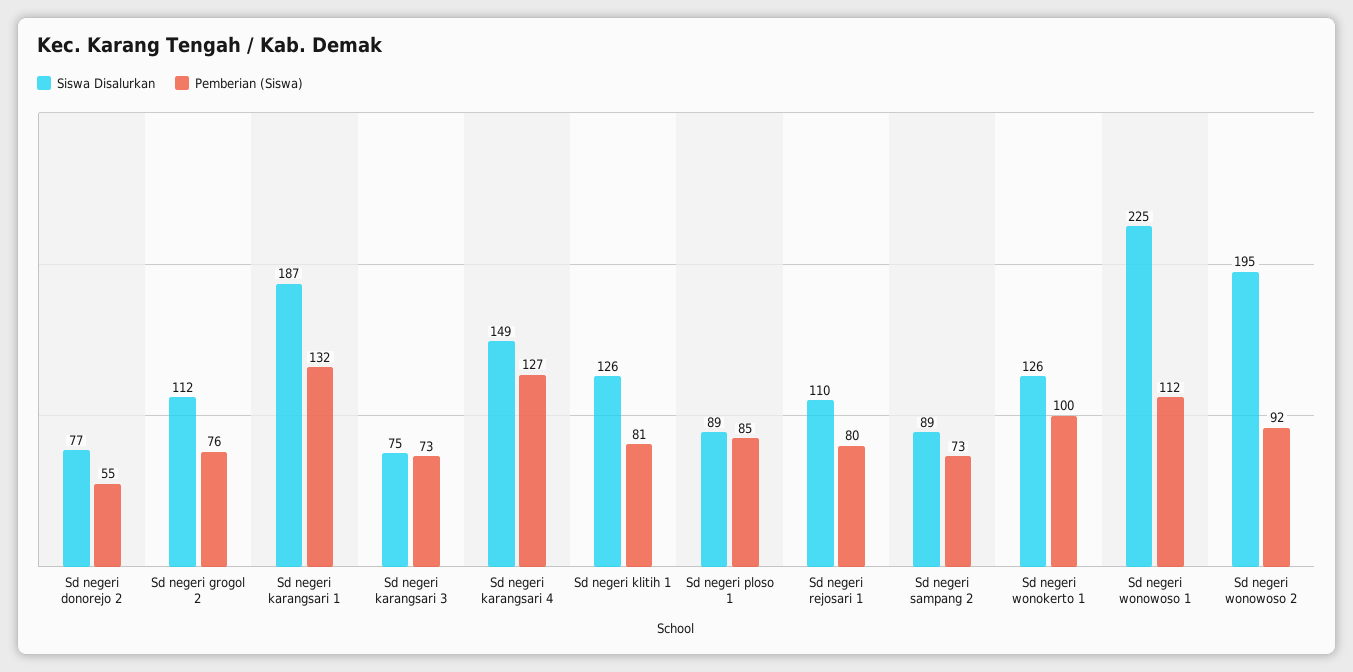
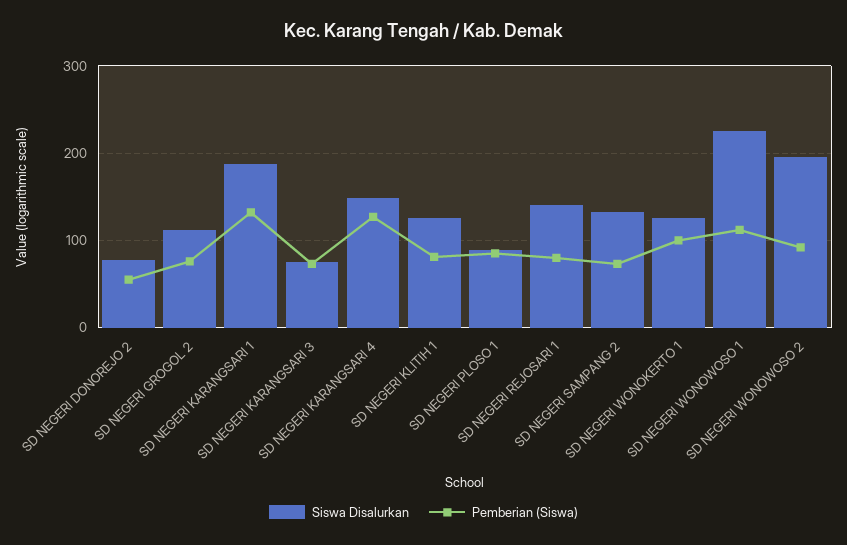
  {
    "Siswa Disalurkan": {
      "Sd negeri donorejo 2": 77,
      "Sd negeri grogol 2": 112,
      "Sd negeri karangsari 1": 187,
      "Sd negeri karangsari 3": 75,
      "Sd negeri karangsari 4": 149,
      "Sd negeri klitih 1": 126,
      "Sd negeri ploso 1": 89,
-     "Sd negeri rejosari 1": 110,
+     "Sd negeri rejosari 1": 140,
-     "Sd negeri sampang 2": 89,
+     "Sd negeri sampang 2": 130,
      "Sd negeri wonokerto 1": 126,
      "Sd negeri wonowoso 1": 225,
      "Sd negeri wonowoso 2": 195
    },
    "Pemberian (Siswa)": {
      "Sd negeri donorejo 2": 55,
      "Sd negeri grogol 2": 76,
      "Sd negeri karangsari 1": 132,
      "Sd negeri karangsari 3": 73,
      "Sd negeri karangsari 4": 127,
      "Sd negeri klitih 1": 81,
      "Sd negeri ploso 1": 85,
      "Sd negeri rejosari 1": 80,
      "Sd negeri sampang 2": 73,
      "Sd negeri wonokerto 1": 100,
      "Sd negeri wonowoso 1": 112,
      "Sd negeri wonowoso 2": 92
    }
  }

